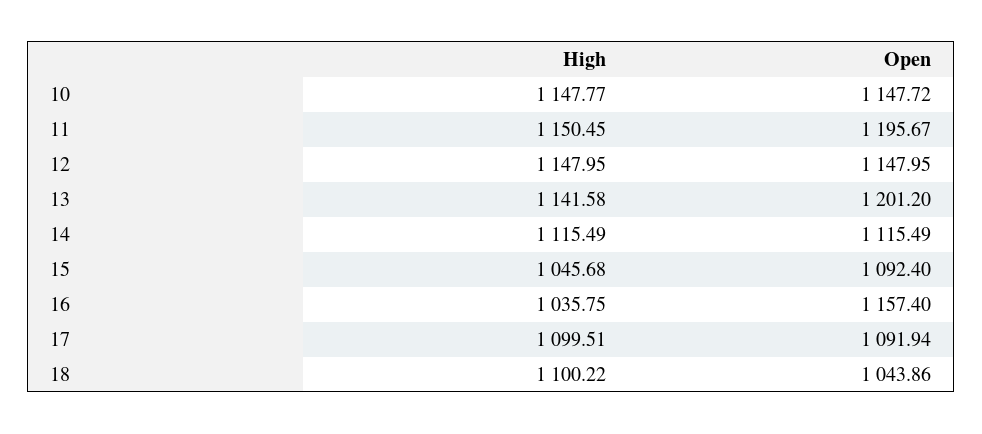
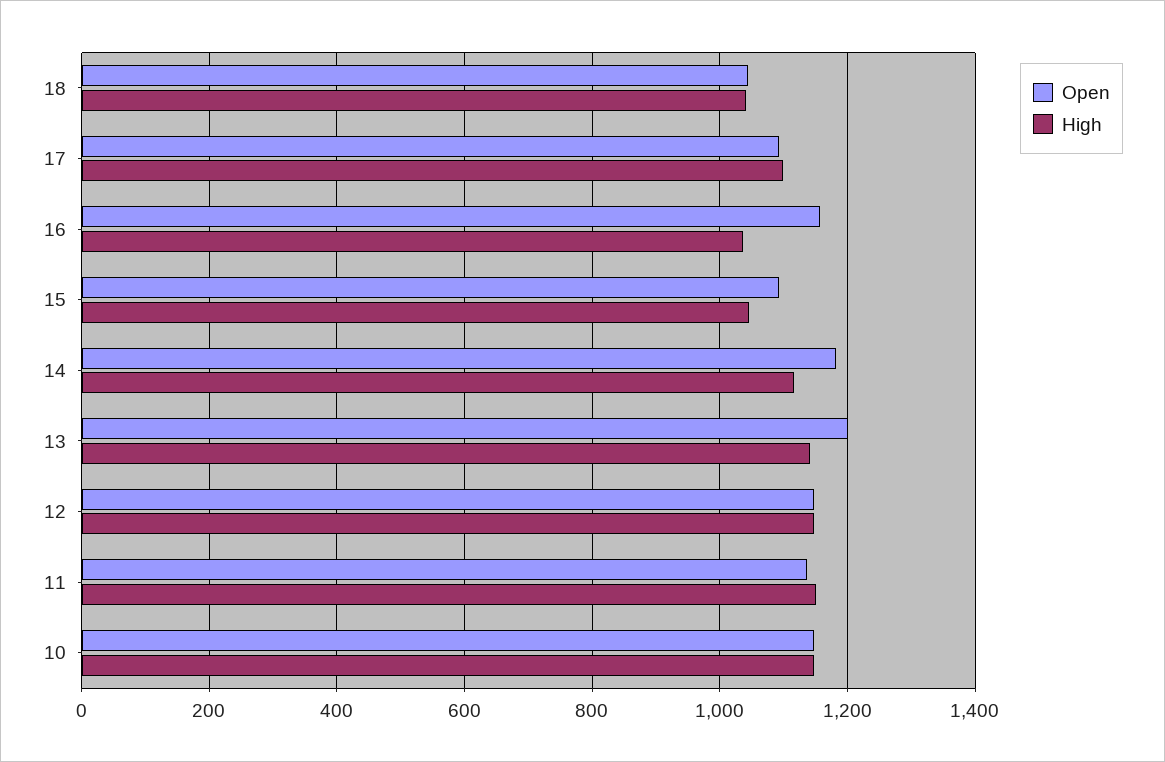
  {
    "High": {
      "10": 1147.77,
      "11": 1150.45,
      "12": 1147.95,
      "13": 1141.58,
      "14": 1115.49,
      "15": 1045.68,
      "16": 1035.75,
      "17": 1099.51,
-     "18": 1100.22
+     "18": 1040
    },
    "Open": {
      "10": 1147.72,
-     "11": 1195.67,
+     "11": 1140,
      "12": 1147.95,
      "13": 1201.2,
-     "14": 1115.49,
+     "14": 1180,
      "15": 1092.4,
      "16": 1157.4,
      "17": 1091.94,
      "18": 1043.86
    }
  }

